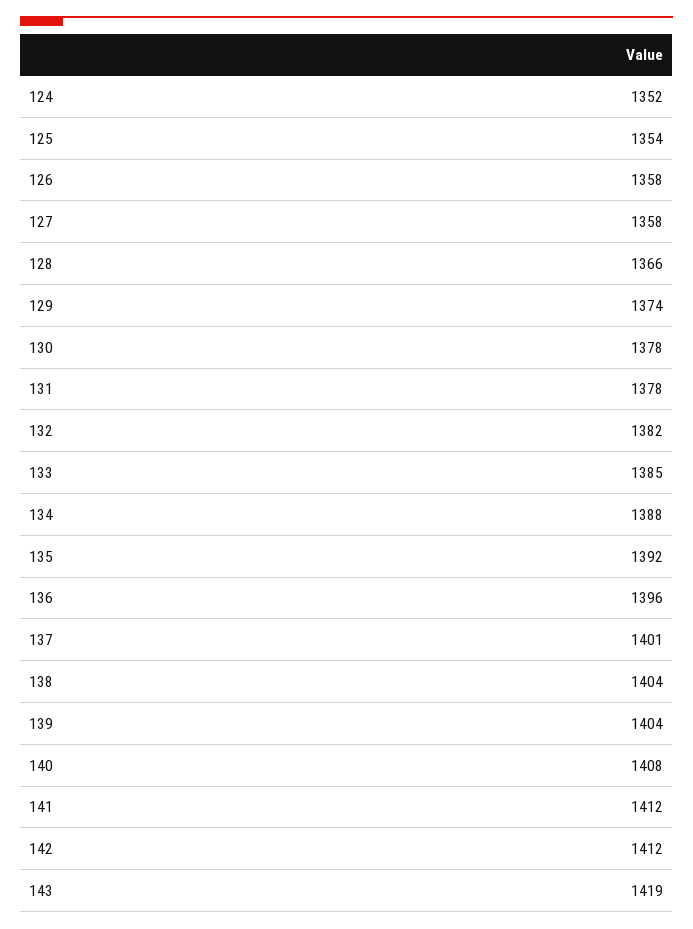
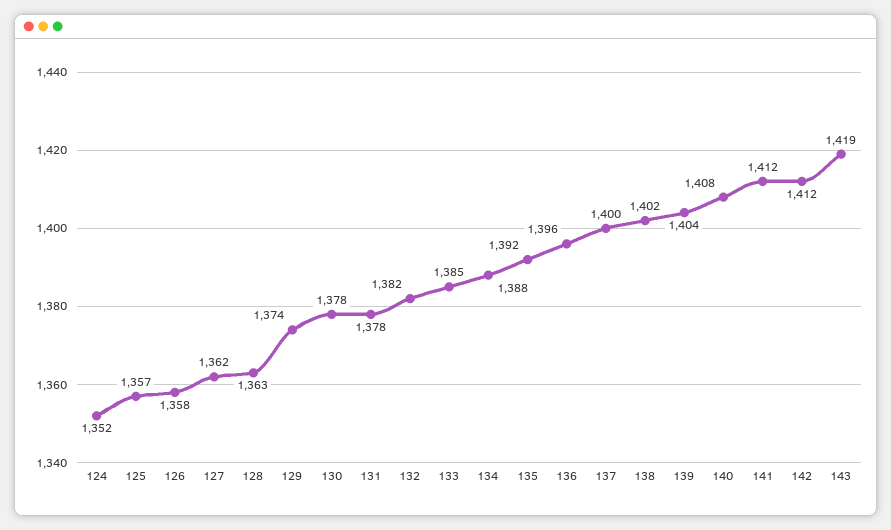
  {
    "124": 1352,
-   "125": 1354,
+   "125": 1357,
    "126": 1358,
-   "127": 1358,
+   "127": 1362,
-   "128": 1366,
+   "128": 1363,
    "129": 1374,
    "130": 1378,
    "131": 1378,
    "132": 1382,
    "133": 1385,
    "134": 1388,
    "135": 1392,
    "136": 1396,
-   "137": 1401,
+   "137": 1400,
-   "138": 1404,
+   "138": 1402,
    "139": 1404,
    "140": 1408,
    "141": 1412,
    "142": 1412,
    "143": 1419
  }

